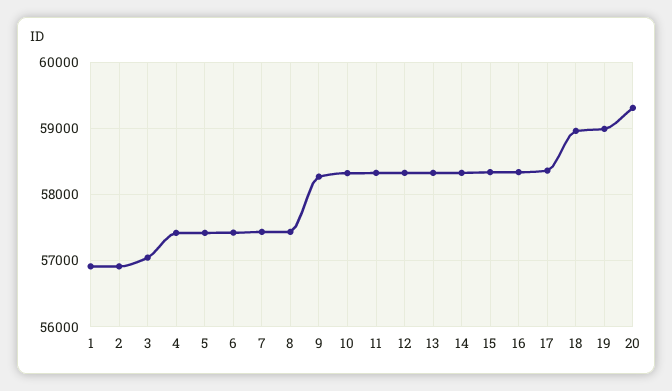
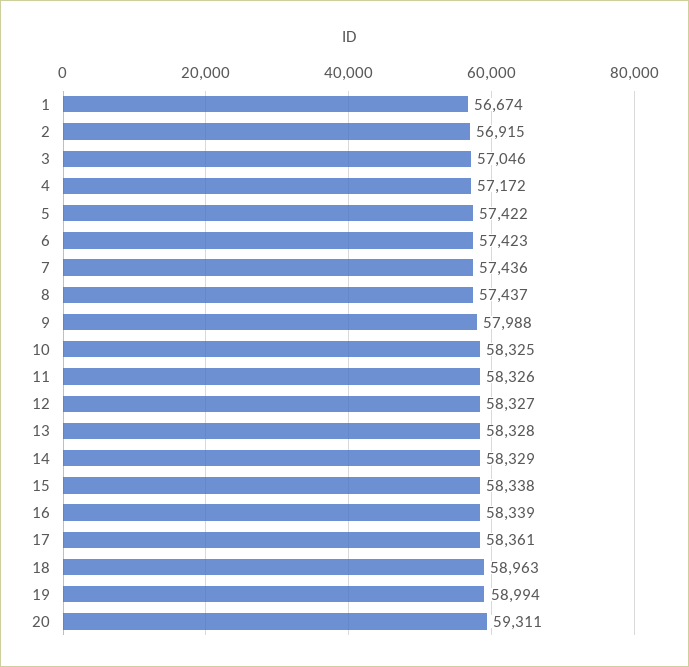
  {
-   "1": 56900,
+   "1": 56674,
    "2": 56915,
    "3": 57046,
-   "4": 57400,
+   "4": 57172,
    "5": 57422,
    "6": 57423,
    "7": 57436,
    "8": 57437,
-   "9": 58300,
+   "9": 57988,
    "10": 58325,
    "11": 58326,
    "12": 58327,
    "13": 58328,
    "14": 58329,
    "15": 58338,
    "16": 58339,
    "17": 58361,
    "18": 58963,
    "19": 58994,
    "20": 59311
  }

